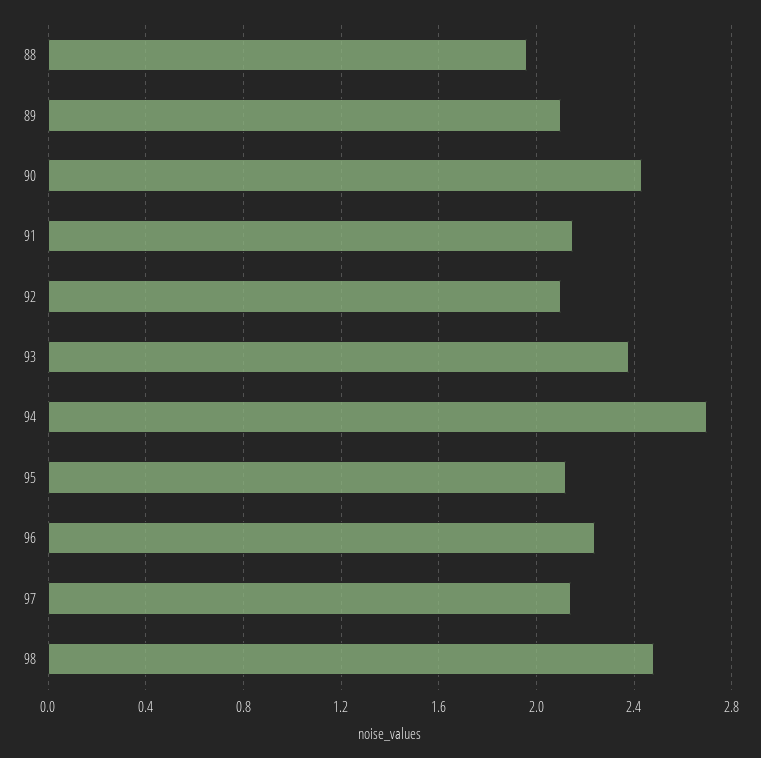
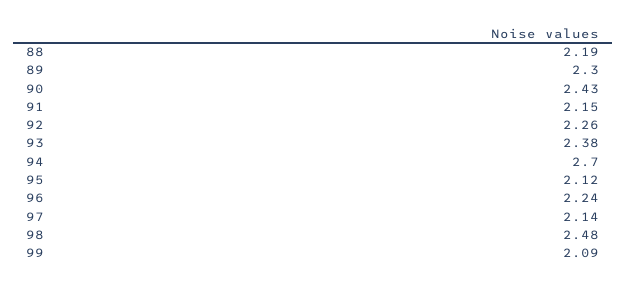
  {
-   "88": 1.95,
+   "88": 2.19,
-   "89": 2.1,
+   "89": 2.3,
    "90": 2.43,
    "91": 2.15,
-   "92": 2.1,
+   "92": 2.26,
    "93": 2.38,
    "94": 2.7,
    "95": 2.12,
    "96": 2.24,
    "97": 2.14,
-   "98": 2.48
+   "98": 2.48,
+   "99": 2.09
  }

